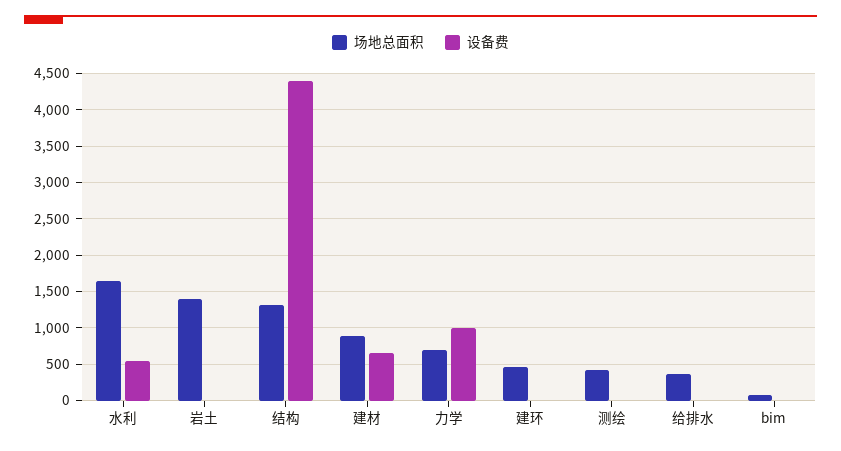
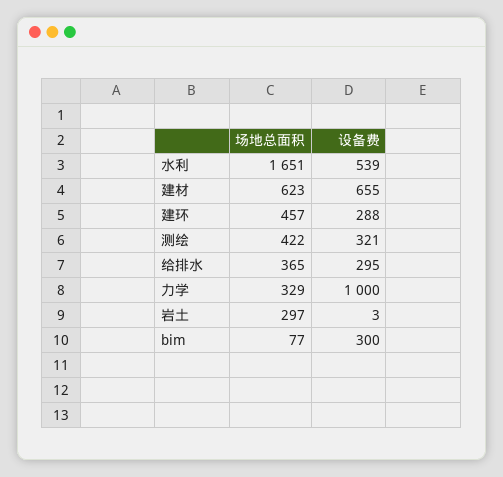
  {
    "场地总面积": {
      "水利": 1651,
-     "岩土": 1400,
+     "岩土": 297,
-     "结构": 1300,
-     "建材": 900,
+     "建材": 623,
-     "力学": 700,
+     "力学": 329,
      "建环": 457,
      "测绘": 422,
      "给排水": 365,
      "bim": 77
    },
    "设备费": {
      "水利": 539,
      "岩土": 3,
-     "结构": 4400,
      "建材": 655,
      "力学": 1000,
-     "建环": 0,
+     "建环": 288,
-     "测绘": 0,
+     "测绘": 321,
-     "给排水": 0,
+     "给排水": 295,
-     "bim": 0
+     "bim": 300
    }
  }

